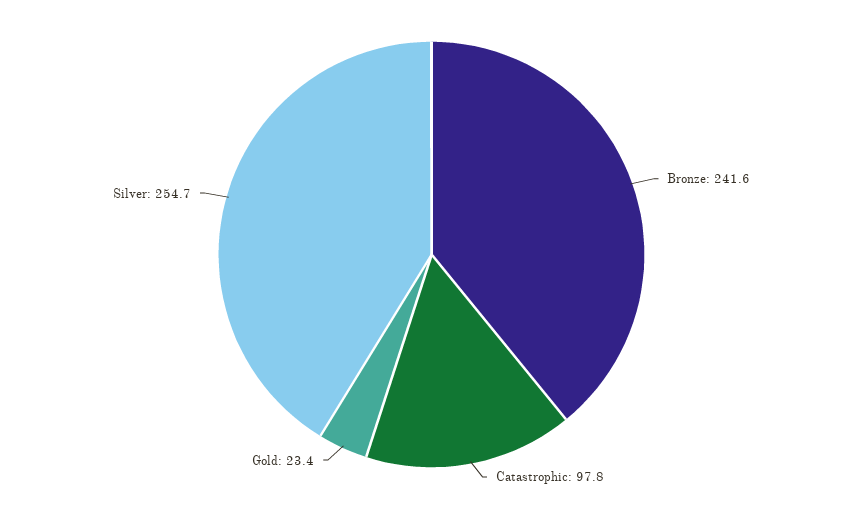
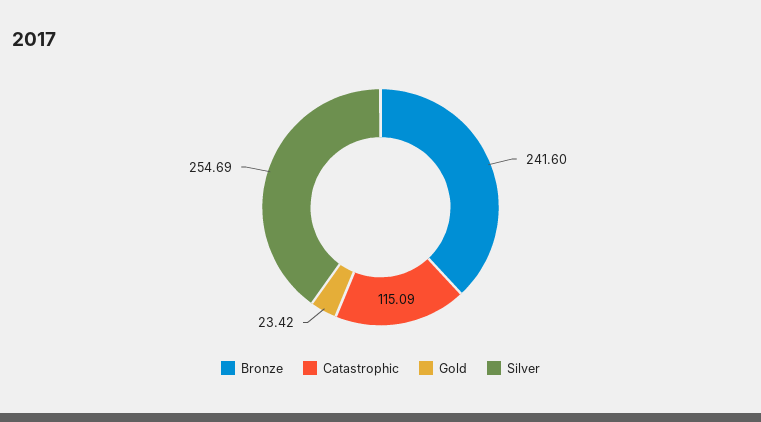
  {
    "Bronze": 241.6,
-   "Catastrophic": 97.8,
+   "Catastrophic": 115.09,
    "Gold": 23.42,
    "Silver": 254.69
  }

